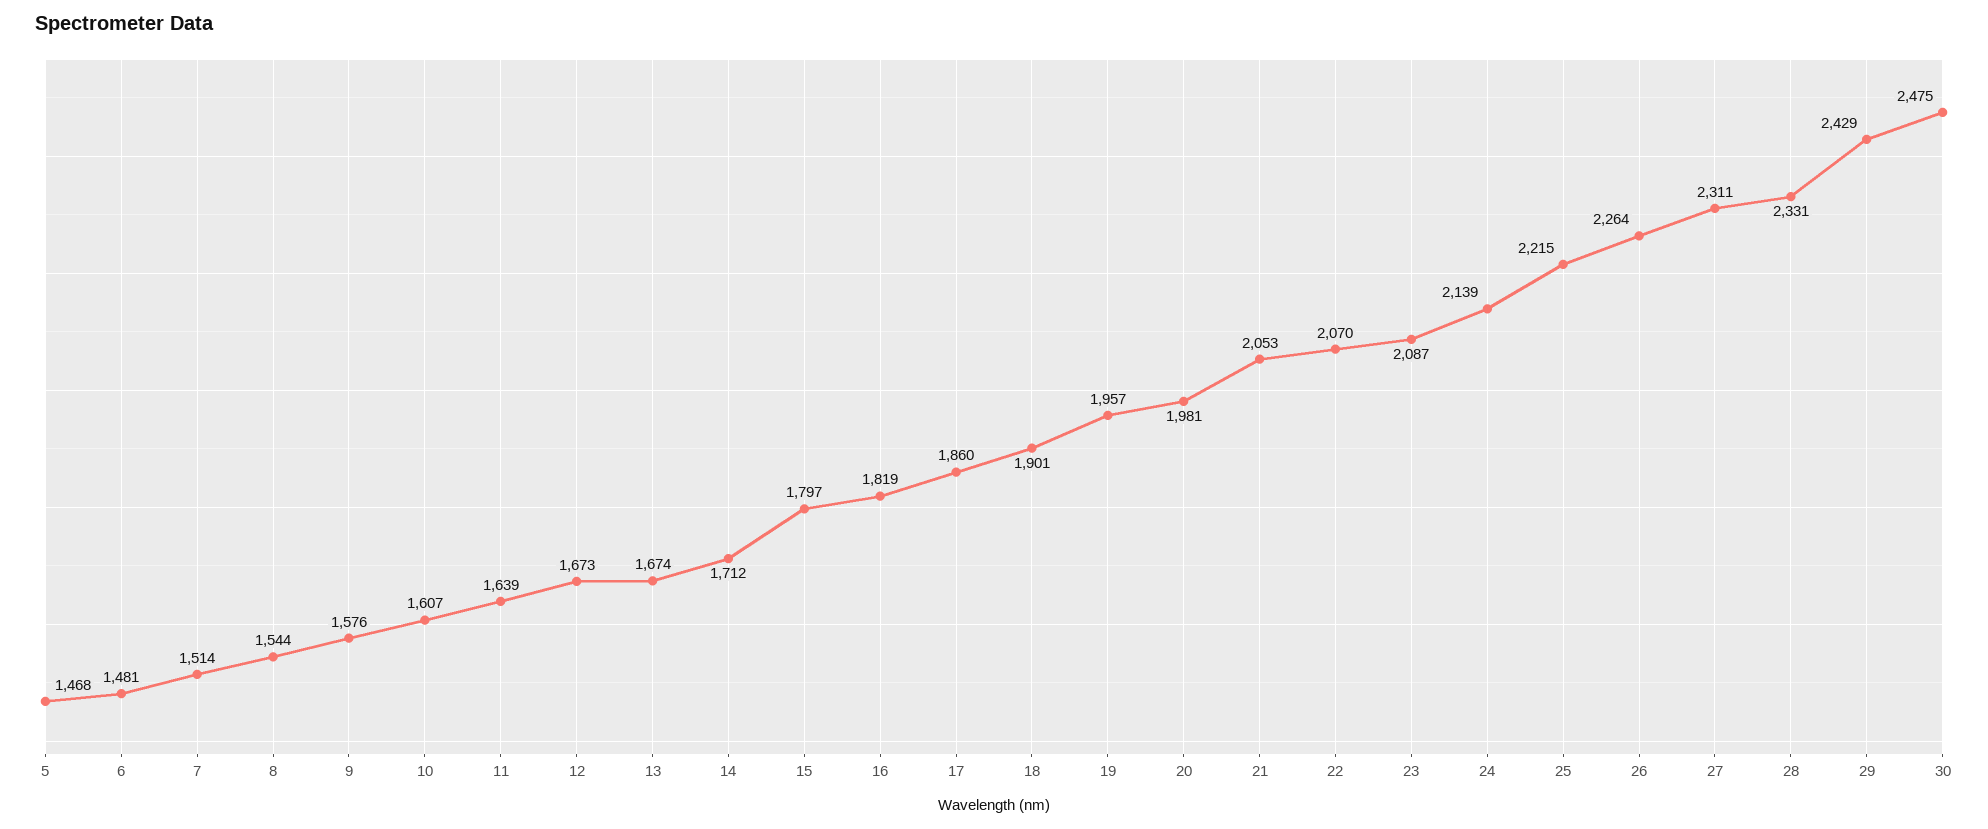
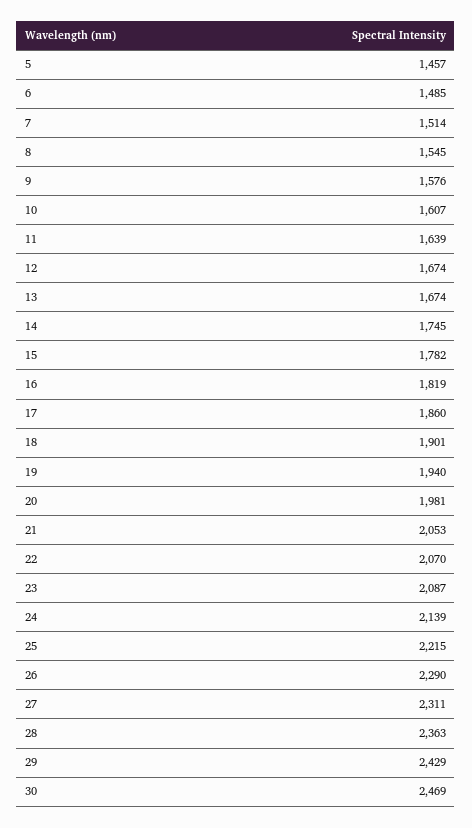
  {
-   "5": 1468,
+   "5": 1457,
-   "6": 1481,
+   "6": 1485,
    "7": 1514,
-   "8": 1544,
+   "8": 1545,
    "9": 1576,
    "10": 1607,
    "11": 1639,
-   "12": 1673,
+   "12": 1674,
    "13": 1674,
-   "14": 1712,
+   "14": 1745,
-   "15": 1797,
+   "15": 1782,
    "16": 1819,
    "17": 1860,
    "18": 1901,
-   "19": 1957,
+   "19": 1940,
    "20": 1981,
    "21": 2053,
    "22": 2070,
    "23": 2087,
    "24": 2139,
    "25": 2215,
-   "26": 2264,
+   "26": 2290,
    "27": 2311,
-   "28": 2331,
+   "28": 2363,
    "29": 2429,
-   "30": 2475
+   "30": 2469
  }

